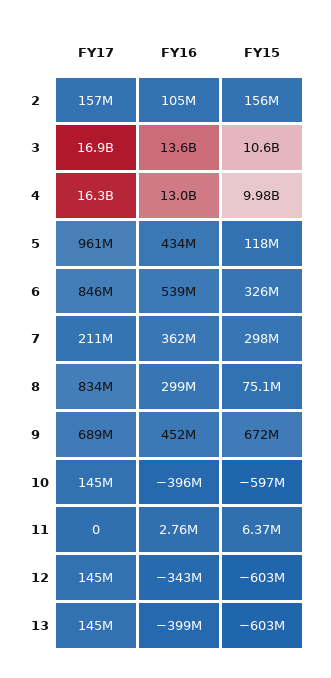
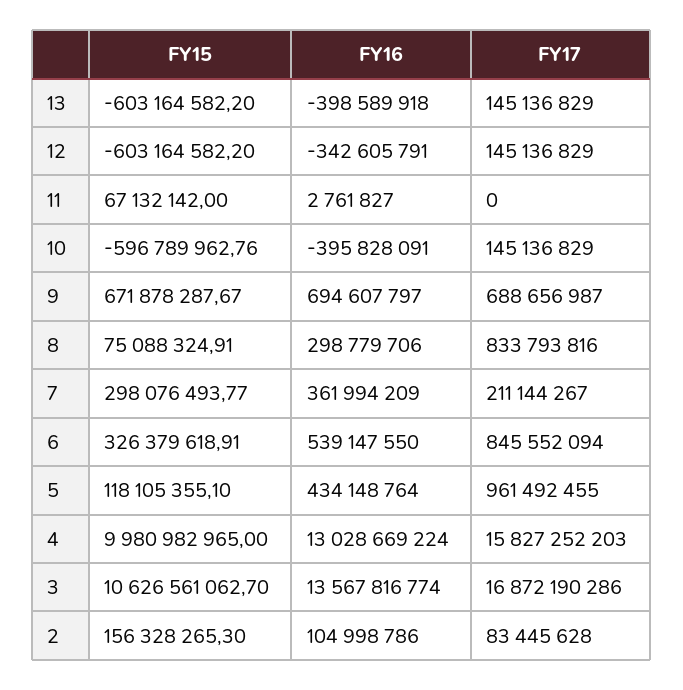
  {
    "FY17": {
-     "2": 157000000,
+     "2": 83445628,
      "3": 16872190286,
-     "4": 16300000000,
+     "4": 15827252203,
      "5": 961492455,
      "6": 845552094,
      "7": 211144267,
      "8": 833793816,
      "9": 688656987,
      "10": 145136829,
      "11": 0,
      "12": 145136829,
      "13": 145136829
    },
    "FY16": {
      "2": 104998786,
      "3": 13567816774,
      "4": 13028669224,
      "5": 434148764,
      "6": 539147550,
      "7": 361994209,
      "8": 298779706,
-     "9": 452000000,
+     "9": 694607797,
      "10": -395828091,
      "11": 2761827,
      "12": -342605791,
      "13": -398589918
    },
    "FY15": {
      "2": 156328265.3,
      "3": 10626561062.7,
      "4": 9980982965,
      "5": 118105355.1,
      "6": 326379618.91,
      "7": 298076493.77,
      "8": 75088324.91,
      "9": 671878287.67,
      "10": -596789962.76,
-     "11": 6370000,
+     "11": 67132142,
      "12": -603164582.2,
      "13": -603164582.2
    }
  }

